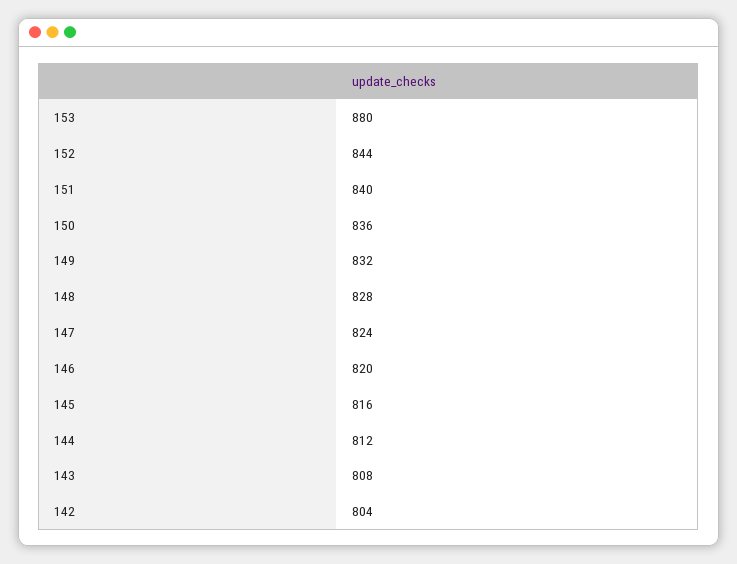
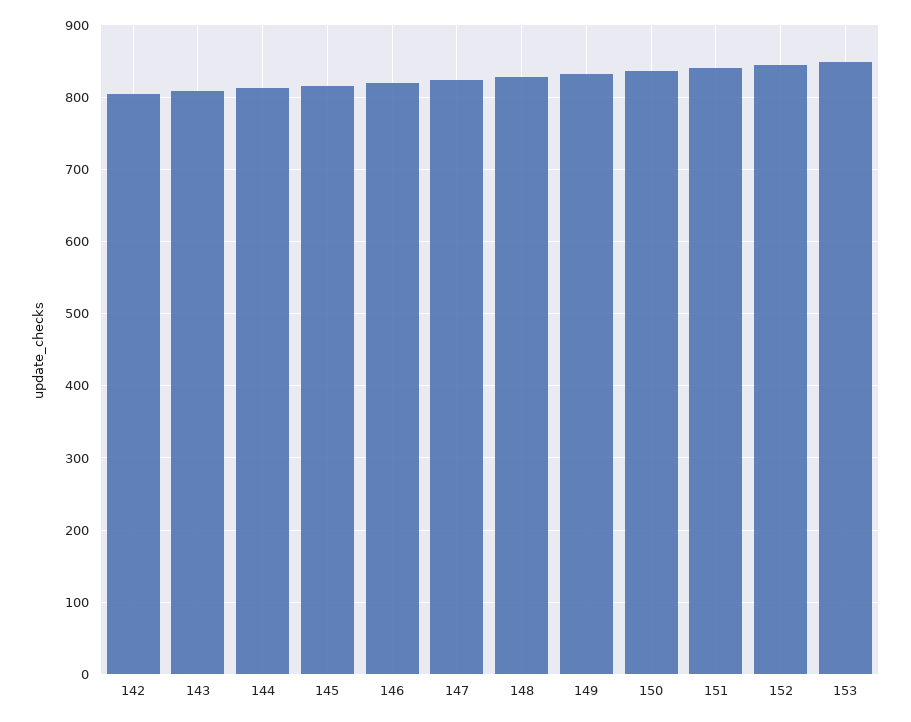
  {
-   "153": 880,
+   "153": 850,
    "152": 844,
    "151": 840,
    "150": 836,
    "149": 832,
    "148": 828,
    "147": 824,
    "146": 820,
    "145": 816,
    "144": 812,
    "143": 808,
    "142": 804
  }

